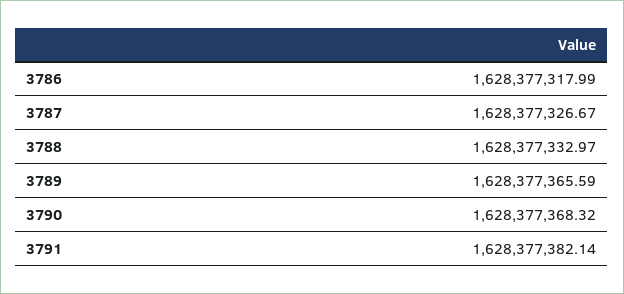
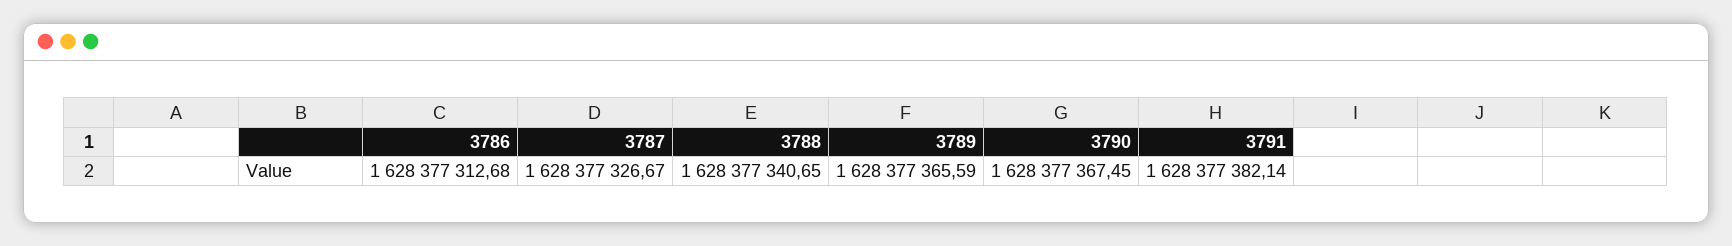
  {
-   "3786": 1628377317.99,
+   "3786": 1628377312.68,
    "3787": 1628377326.67,
-   "3788": 1628377332.97,
+   "3788": 1628377340.65,
    "3789": 1628377365.59,
-   "3790": 1628377368.32,
+   "3790": 1628377367.45,
    "3791": 1628377382.14
  }

